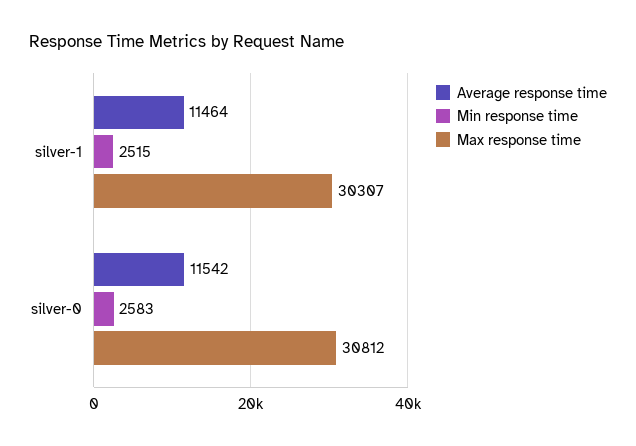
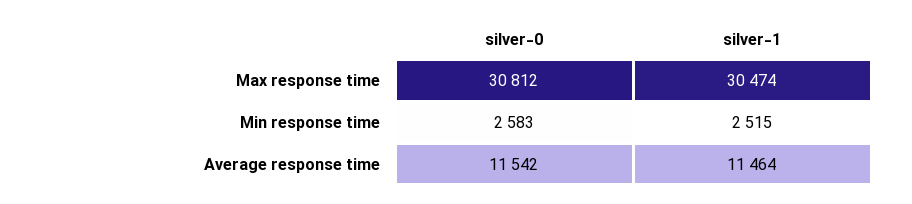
  {
    "Average response time": {
      "silver-1": 11464,
      "silver-0": 11542
    },
    "Min response time": {
      "silver-1": 2515,
      "silver-0": 2583
    },
    "Max response time": {
-     "silver-1": 30307,
+     "silver-1": 30474,
      "silver-0": 30812
    }
  }

